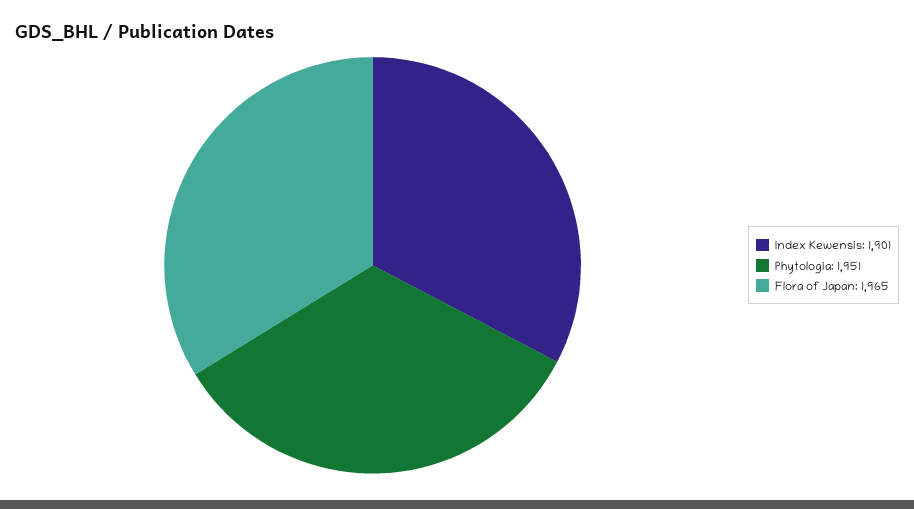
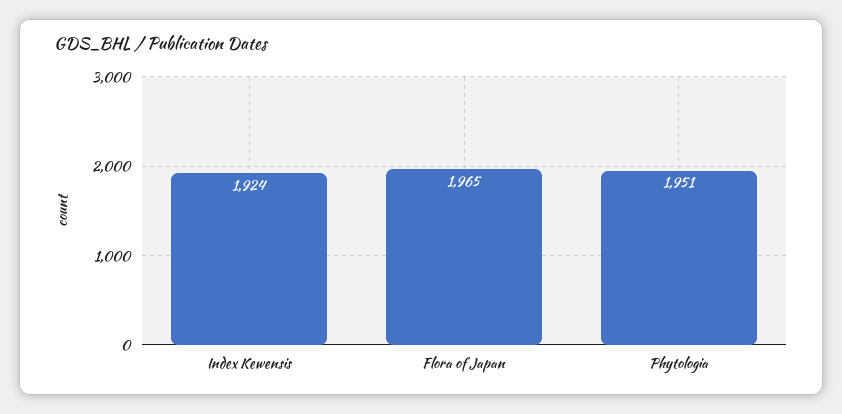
  {
-   "Index Kewensis": 1901,
+   "Index Kewensis": 1924,
    "Phytologia": 1951,
    "Flora of Japan": 1965
  }

